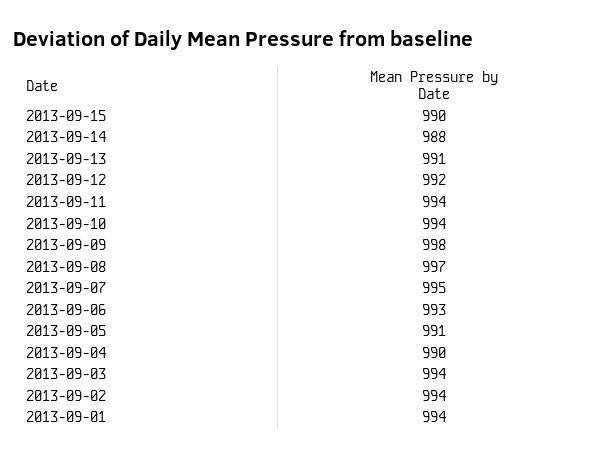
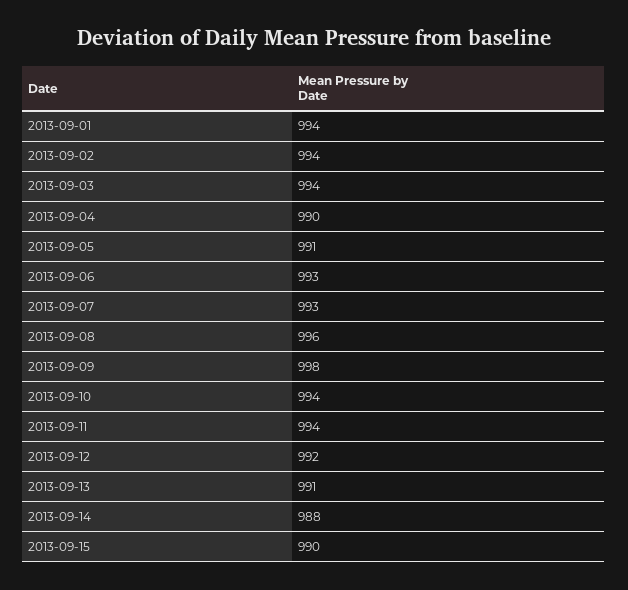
  {
    "2013-09-15": 990,
    "2013-09-14": 988,
    "2013-09-13": 991,
    "2013-09-12": 992,
    "2013-09-11": 994,
    "2013-09-10": 994,
    "2013-09-09": 998,
-   "2013-09-08": 997,
+   "2013-09-08": 996,
-   "2013-09-07": 995,
+   "2013-09-07": 993,
    "2013-09-06": 993,
    "2013-09-05": 991,
    "2013-09-04": 990,
    "2013-09-03": 994,
    "2013-09-02": 994,
    "2013-09-01": 994
  }

